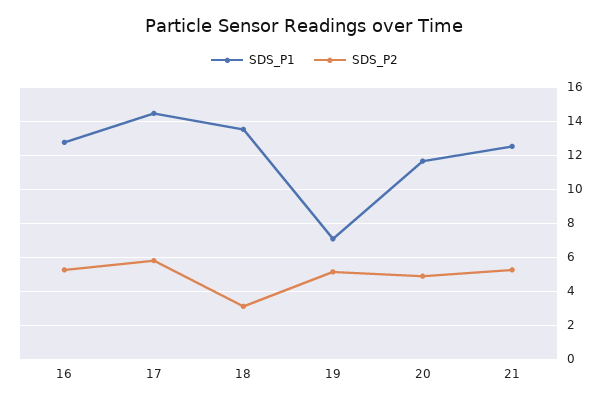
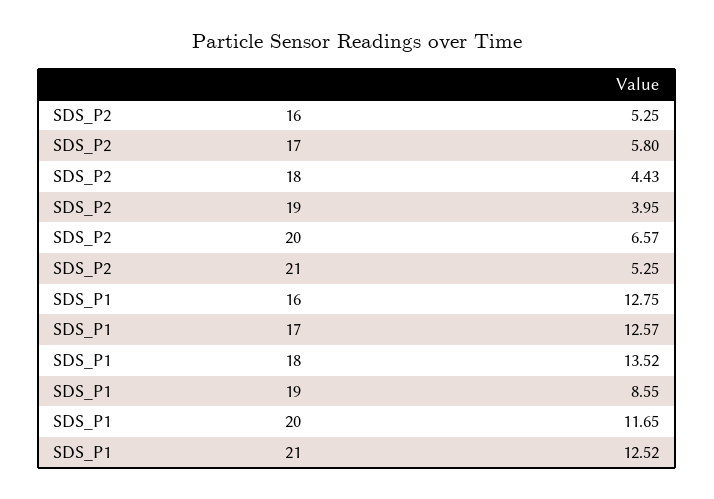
  {
    "SDS_P1": {
      "16": 12.75,
-     "17": 14.5,
+     "17": 12.57,
      "18": 13.52,
-     "19": 7,
+     "19": 8.55,
      "20": 11.65,
      "21": 12.52
    },
    "SDS_P2": {
      "16": 5.25,
      "17": 5.8,
-     "18": 3,
+     "18": 4.43,
-     "19": 5,
+     "19": 3.95,
-     "20": 5,
+     "20": 6.57,
      "21": 5.25
    }
  }

